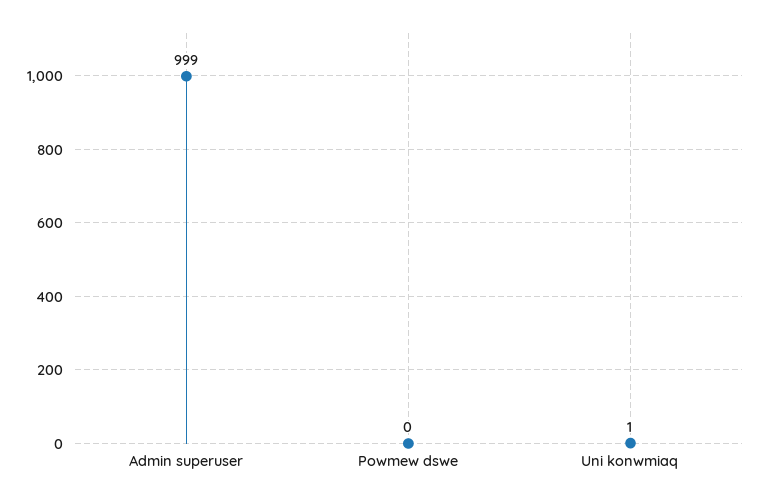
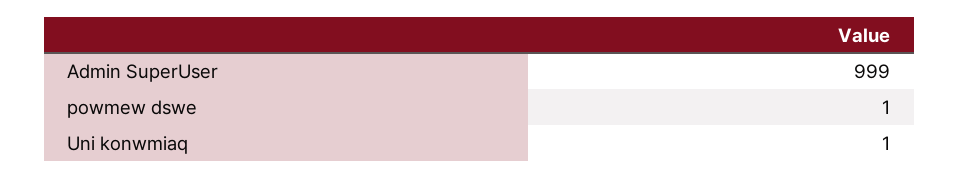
  {
    "Admin superuser": 999,
-   "Powmew dswe": 0,
+   "Powmew dswe": 1,
    "Uni konwmiaq": 1
  }

